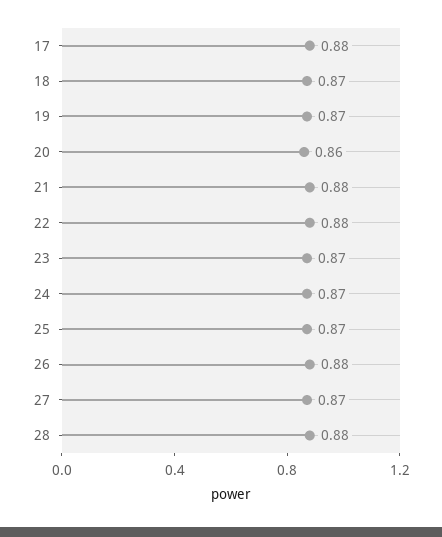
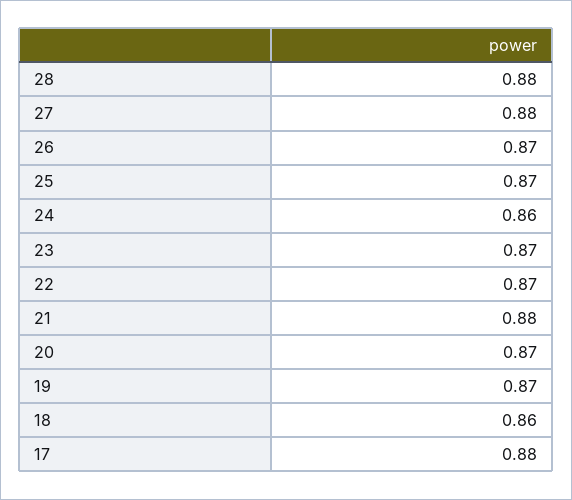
  {
    "17": 0.88,
-   "18": 0.87,
+   "18": 0.86,
    "19": 0.87,
-   "20": 0.86,
+   "20": 0.87,
    "21": 0.88,
-   "22": 0.88,
+   "22": 0.87,
    "23": 0.87,
-   "24": 0.87,
+   "24": 0.86,
    "25": 0.87,
-   "26": 0.88,
+   "26": 0.87,
-   "27": 0.87,
+   "27": 0.88,
    "28": 0.88
  }

